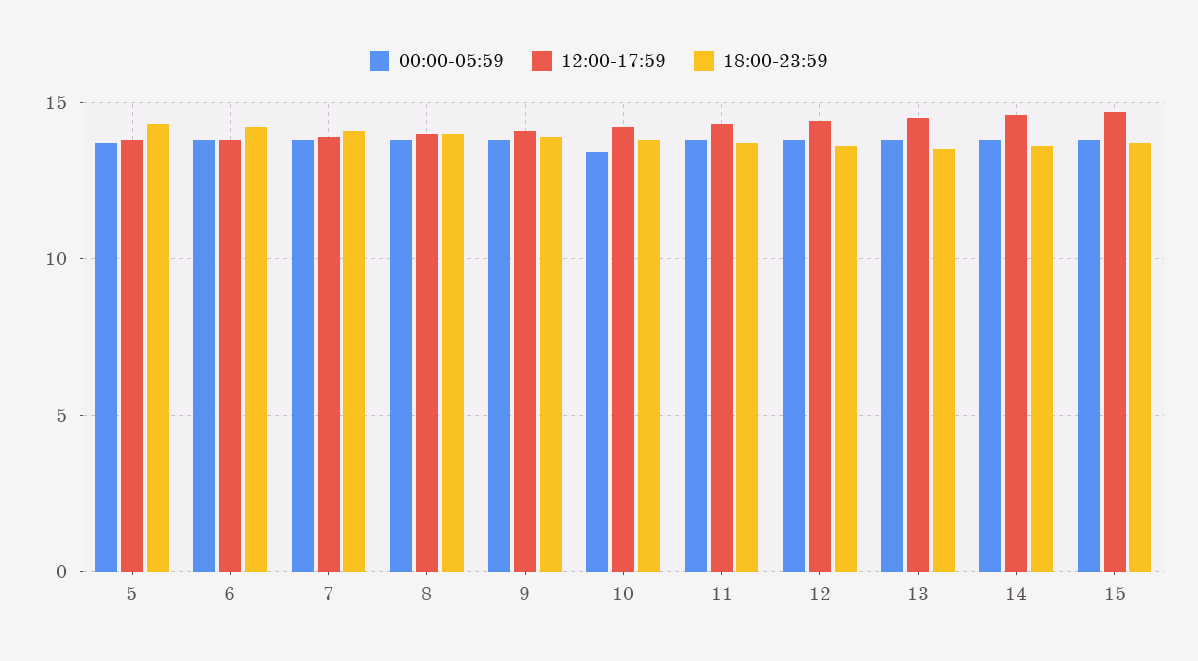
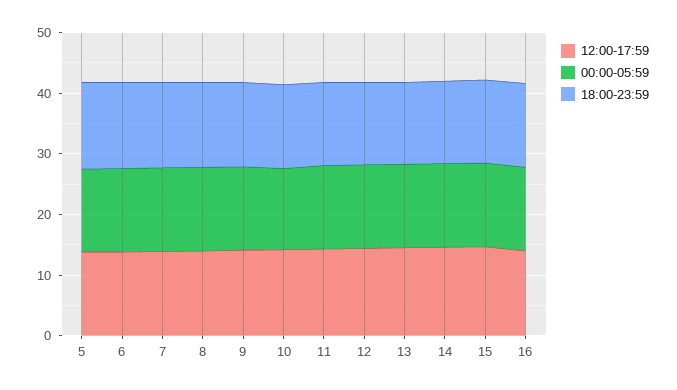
  {
    "00:00-05:59": {
      "5": 13.5,
      "6": 14,
      "7": 14,
      "8": 14,
      "9": 14,
      "10": 13.5,
      "11": 14,
      "12": 14,
      "13": 14,
      "14": 14,
-     "15": 14
+     "15": 14,
+     "16": 14
    },
    "12:00-17:59": {
      "5": 14,
      "6": 14,
      "7": 14,
      "8": 14,
      "9": 14,
      "10": 14,
      "11": 14.5,
      "12": 14.5,
      "13": 14.5,
      "14": 14.5,
-     "15": 14.5
+     "15": 14.5,
+     "16": 14
    },
    "18:00-23:59": {
      "5": 14.5,
      "6": 14,
      "7": 14,
      "8": 14,
      "9": 14,
      "10": 14,
      "11": 13.5,
      "12": 13.5,
      "13": 13.5,
      "14": 13.5,
-     "15": 13.5
+     "15": 13.5,
+     "16": 14
    }
  }

